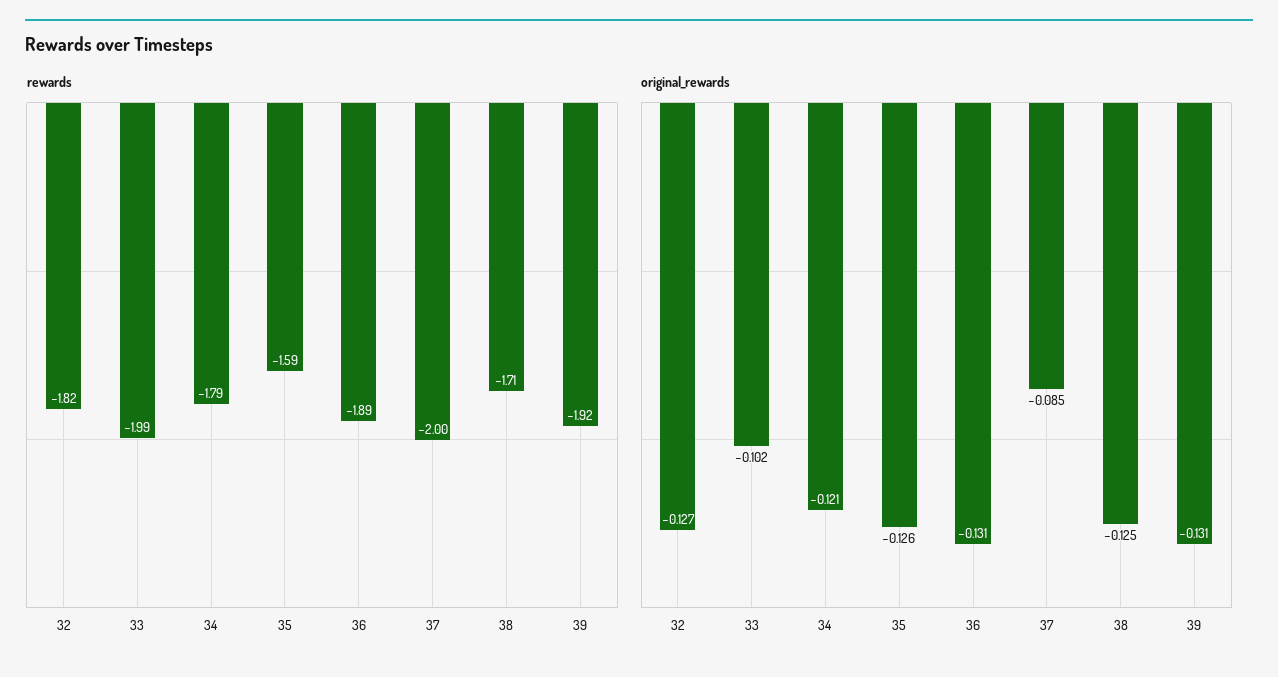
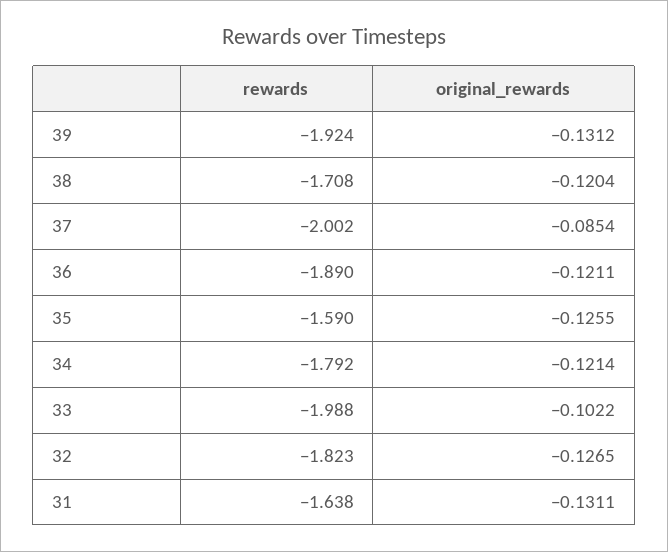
  {
    "rewards": {
      "32": -1.823,
      "33": -1.988,
      "34": -1.792,
      "35": -1.59,
      "36": -1.89,
      "37": -2.002,
      "38": -1.708,
-     "39": -1.924
+     "39": -1.924,
+     "31": -1.638
    },
    "original_rewards": {
      "32": -0.1265,
      "33": -0.1022,
      "34": -0.1214,
      "35": -0.1255,
-     "36": -0.131,
+     "36": -0.1211,
      "37": -0.0854,
-     "38": -0.125,
+     "38": -0.1204,
-     "39": -0.1312
+     "39": -0.1312,
+     "31": -0.1311
    }
  }

